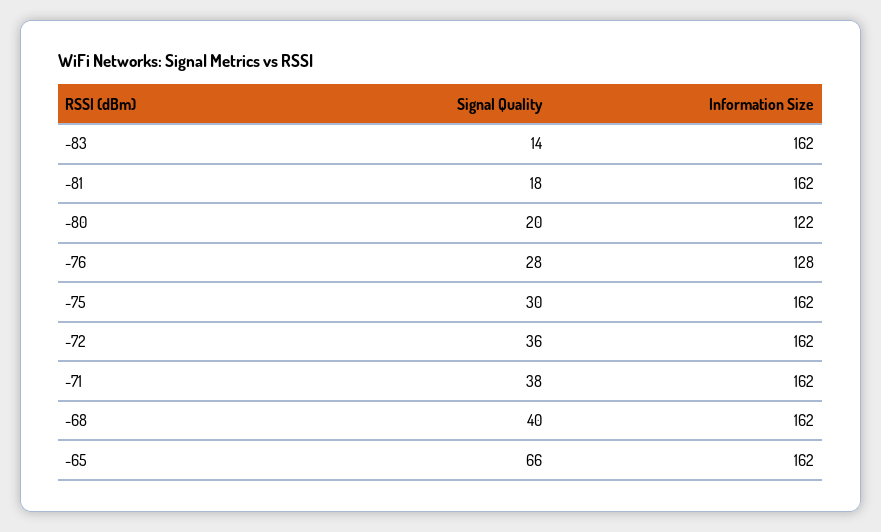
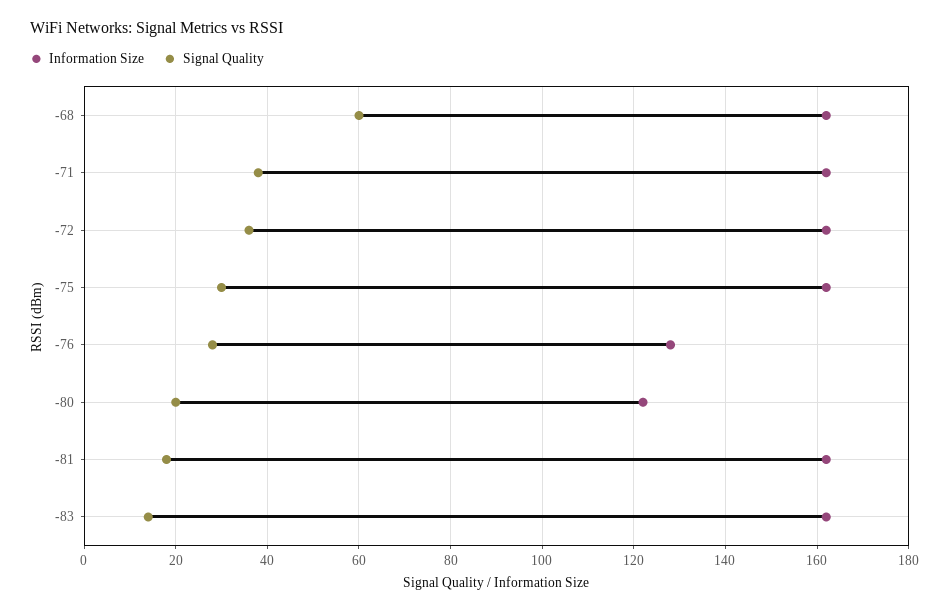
  {
    "Signal Quality": {
      "-83": 14,
      "-81": 18,
      "-80": 20,
      "-76": 28,
      "-75": 30,
      "-72": 36,
      "-71": 38,
-     "-68": 40,
+     "-68": 60
-     "-65": 66
    },
    "Information Size": {
      "-83": 162,
      "-81": 162,
      "-80": 122,
      "-76": 128,
      "-75": 162,
      "-72": 162,
      "-71": 162,
-     "-68": 162,
+     "-68": 162
-     "-65": 162
    }
  }

